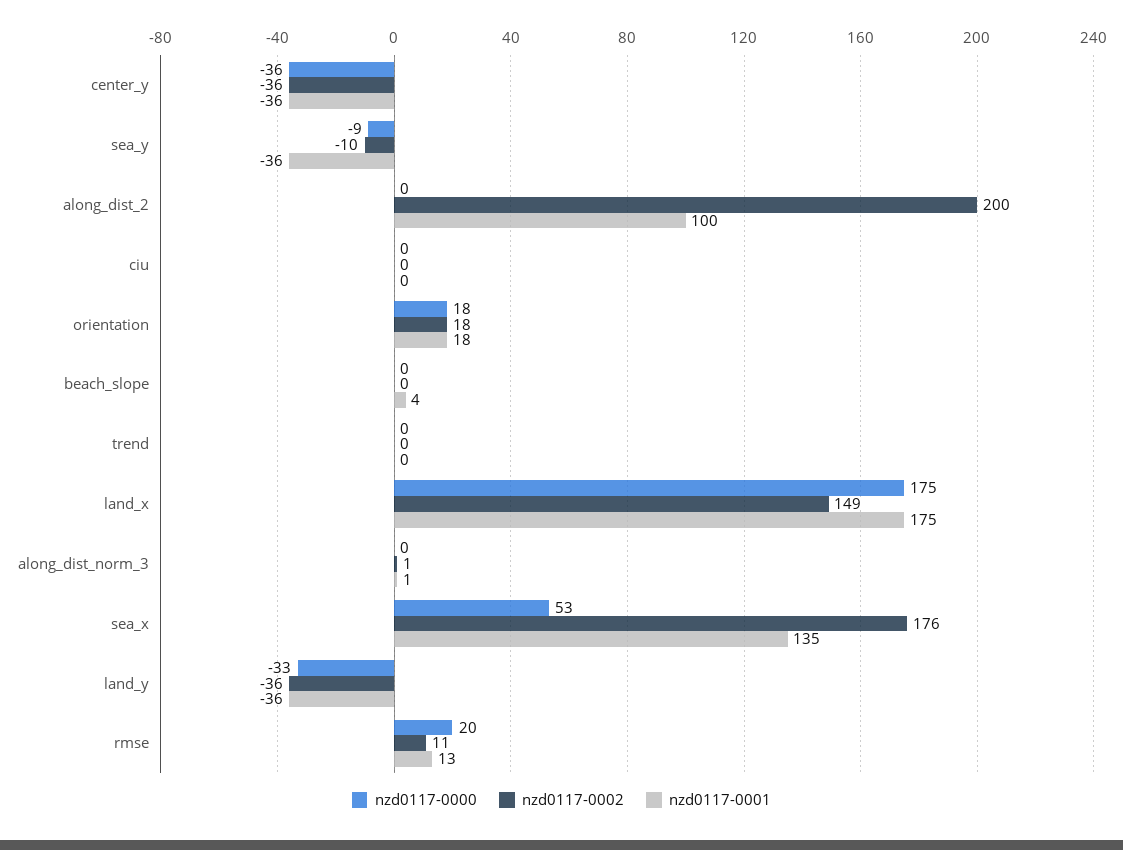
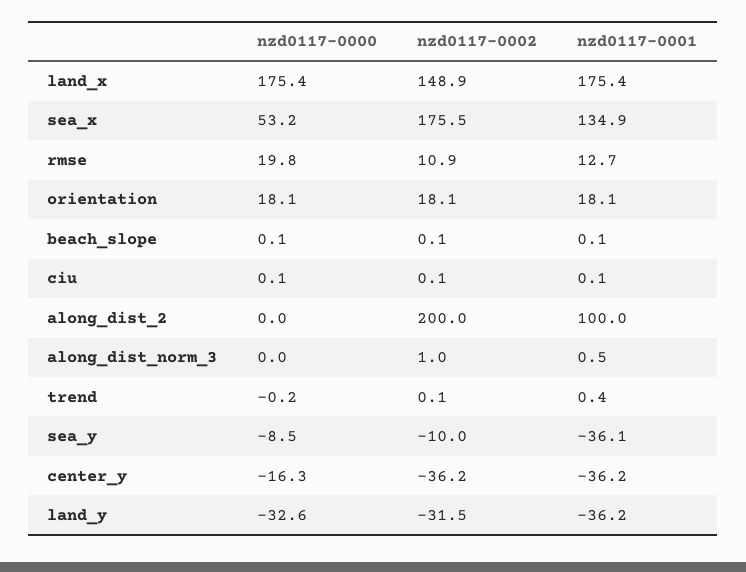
  {
    "nzd0117-0000": {
-     "center_y": -36,
+     "center_y": -16.3,
      "sea_y": -8.5,
      "along_dist_2": 0,
      "ciu": 0.1,
      "orientation": 18.1,
      "beach_slope": 0.1,
      "trend": -0.2,
      "land_x": 175.4,
      "along_dist_norm_3": 0,
      "sea_x": 53.2,
      "land_y": -32.6,
      "rmse": 19.8
    },
    "nzd0117-0002": {
      "center_y": -36.2,
      "sea_y": -10,
      "along_dist_2": 200,
      "ciu": 0.1,
      "orientation": 18.1,
      "beach_slope": 0.1,
      "trend": 0.1,
      "land_x": 148.9,
      "along_dist_norm_3": 1,
      "sea_x": 175.5,
-     "land_y": -36,
+     "land_y": -31.5,
      "rmse": 10.9
    },
    "nzd0117-0001": {
      "center_y": -36.2,
      "sea_y": -36.1,
      "along_dist_2": 100,
      "ciu": 0.1,
      "orientation": 18.1,
-     "beach_slope": 4,
+     "beach_slope": 0.1,
      "trend": 0.4,
      "land_x": 175.4,
      "along_dist_norm_3": 0.5,
      "sea_x": 134.9,
      "land_y": -36.2,
      "rmse": 12.7
    }
  }

